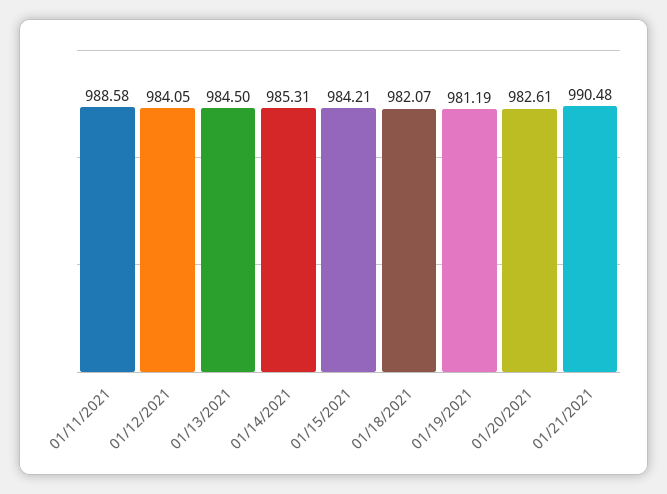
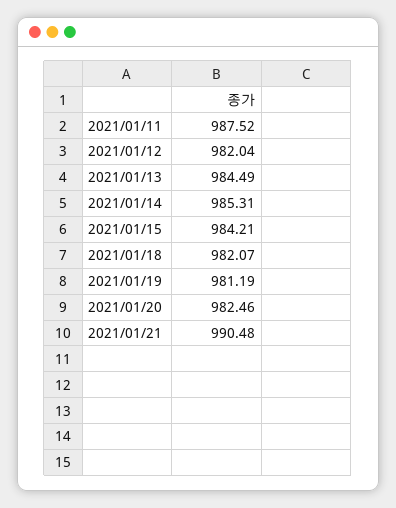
  {
-   "01/11/2021": 988.58,
+   "01/11/2021": 987.52,
-   "01/12/2021": 984.05,
+   "01/12/2021": 982.04,
-   "01/13/2021": 984.5,
+   "01/13/2021": 984.49,
    "01/14/2021": 985.31,
    "01/15/2021": 984.21,
    "01/18/2021": 982.07,
    "01/19/2021": 981.19,
-   "01/20/2021": 982.61,
+   "01/20/2021": 982.46,
    "01/21/2021": 990.48
  }

